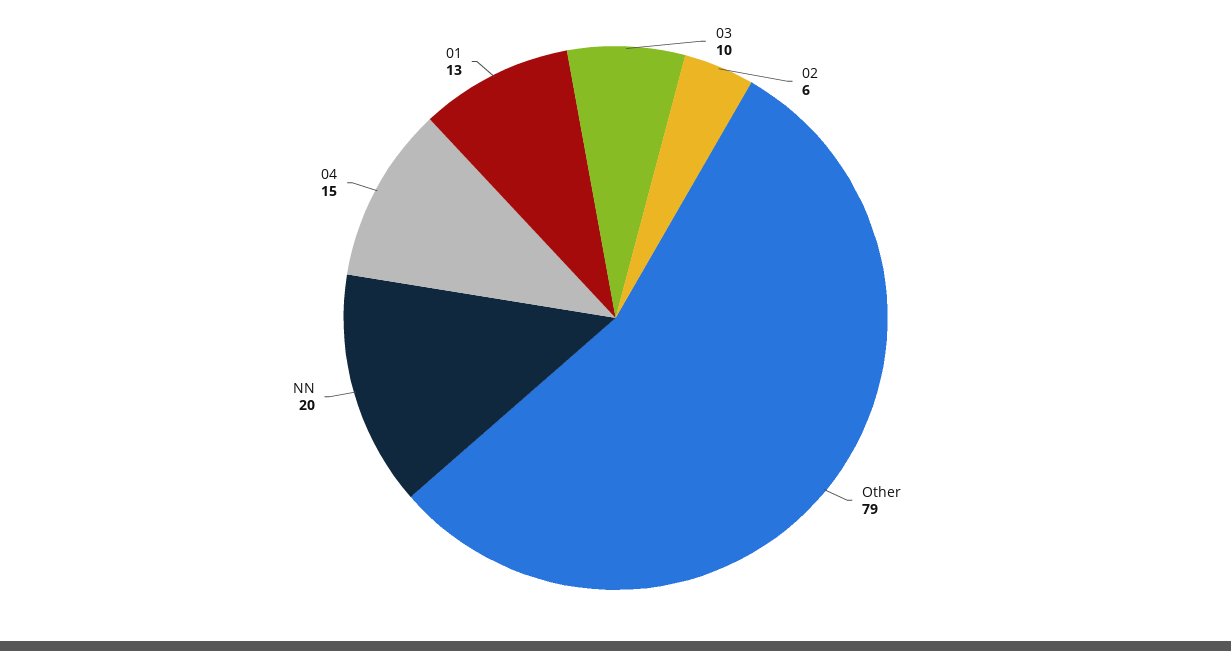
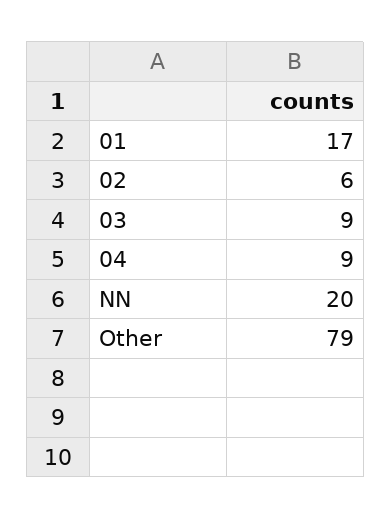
  {
-   "03": 10,
+   "03": 9,
    "02": 6,
    "Other": 79,
    "NN": 20,
-   "04": 15,
+   "04": 9,
-   "01": 13
+   "01": 17
  }

